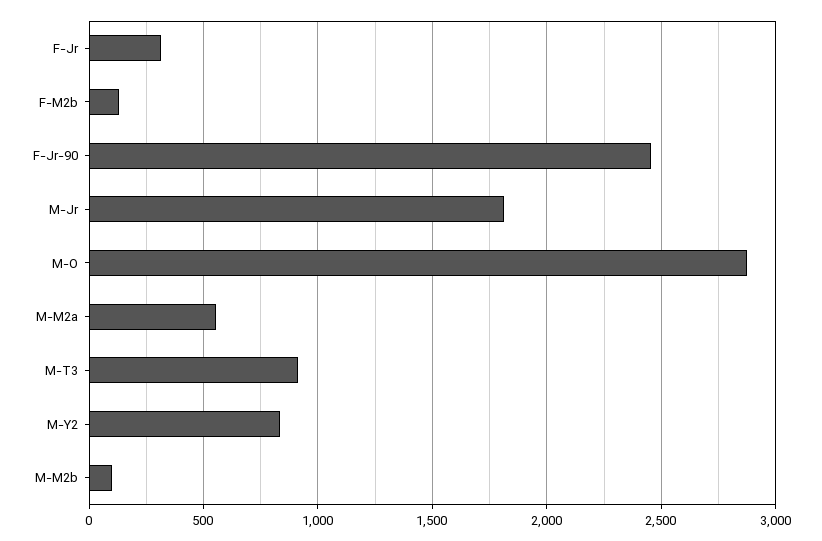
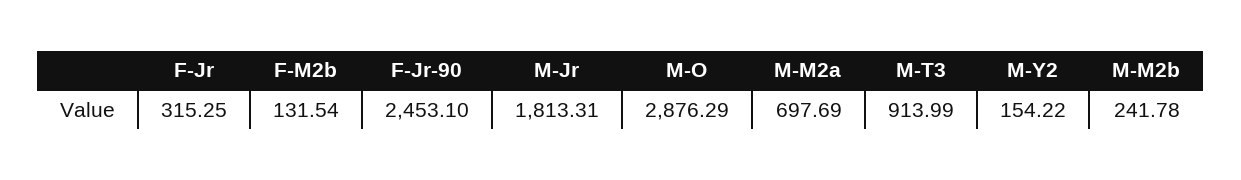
  {
    "F-Jr": 315.25,
    "F-M2b": 131.54,
    "F-Jr-90": 2453.1,
    "M-Jr": 1813.31,
    "M-O": 2876.29,
-   "M-M2a": 550,
+   "M-M2a": 697.69,
    "M-T3": 913.99,
-   "M-Y2": 850,
+   "M-Y2": 154.22,
-   "M-M2b": 100
+   "M-M2b": 241.78
  }

